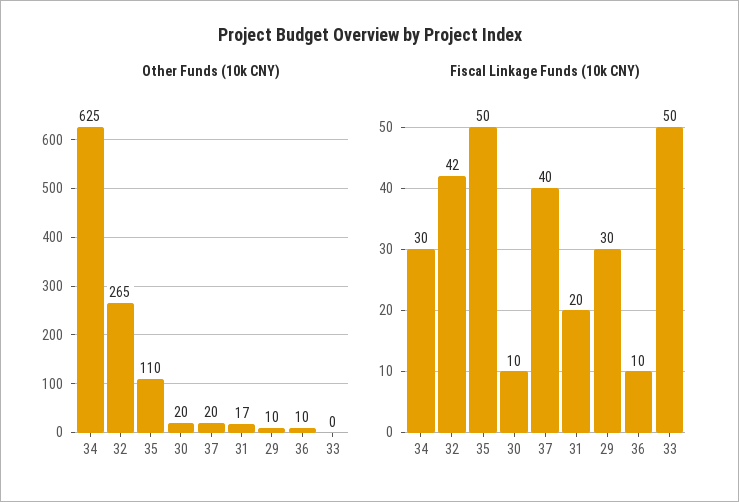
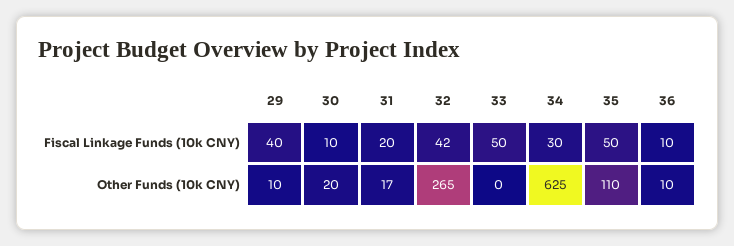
  {
    "Other Funds (10k CNY)": {
      "34": 625,
      "32": 265,
      "35": 110,
      "30": 20,
-     "37": 20,
      "31": 17,
      "29": 10,
      "36": 10,
      "33": 0
    },
    "Fiscal Linkage Funds (10k CNY)": {
      "34": 30,
      "32": 42,
      "35": 50,
      "30": 10,
-     "37": 40,
      "31": 20,
-     "29": 30,
+     "29": 40,
      "36": 10,
      "33": 50
    }
  }

